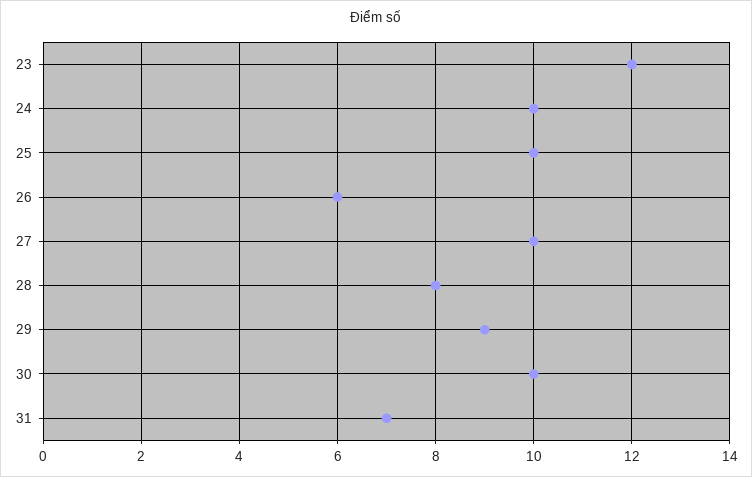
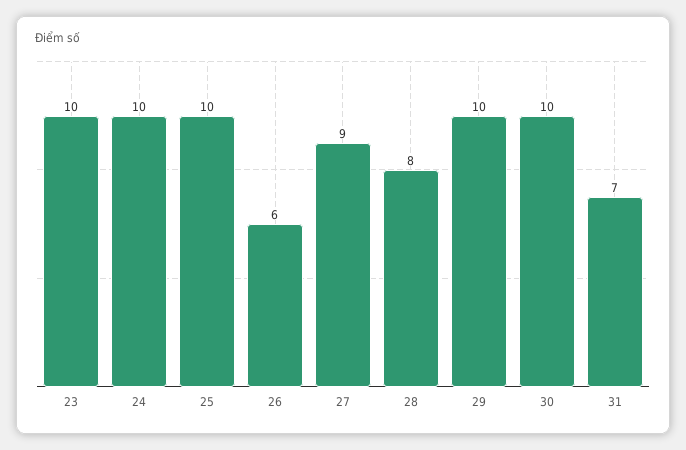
  {
-   "23": 12,
+   "23": 10,
    "24": 10,
    "25": 10,
    "26": 6,
-   "27": 10,
+   "27": 9,
    "28": 8,
-   "29": 9,
+   "29": 10,
    "30": 10,
    "31": 7
  }

